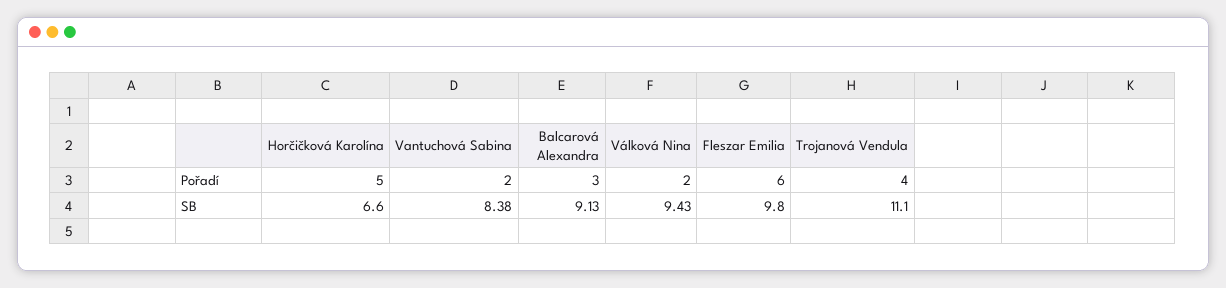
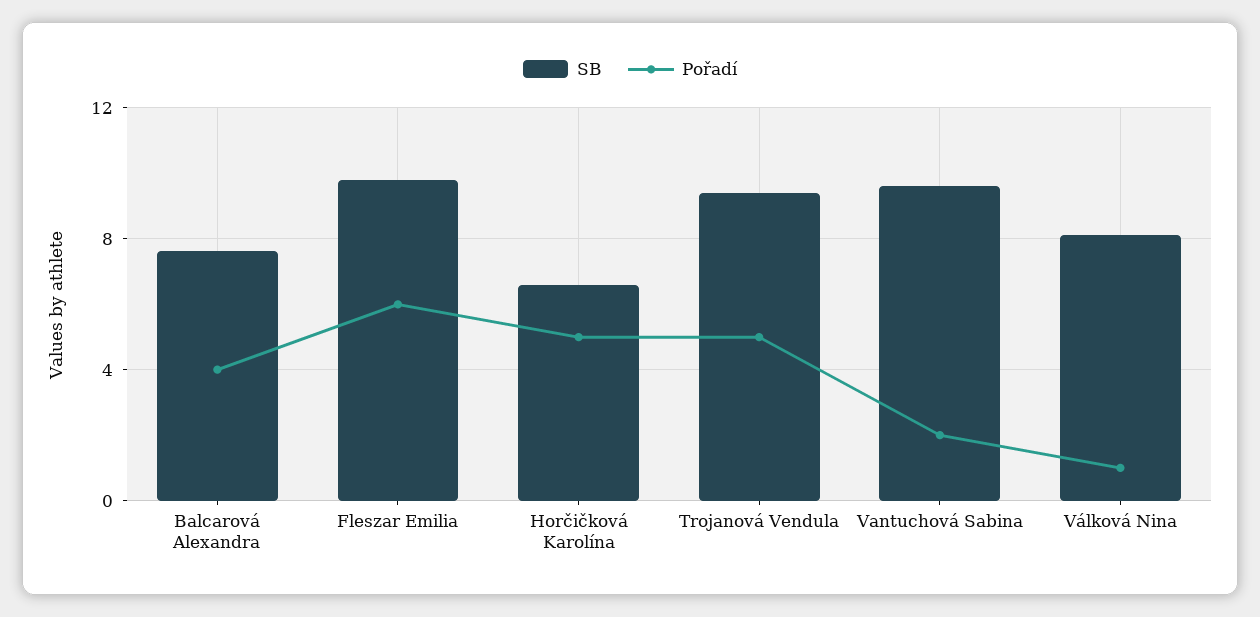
  {
    "Pořadí": {
      "Horčičková Karolína": 5,
      "Vantuchová Sabina": 2,
-     "Balcarová Alexandra": 3,
+     "Balcarová Alexandra": 4,
-     "Válková Nina": 2,
+     "Válková Nina": 1,
      "Fleszar Emilia": 6,
-     "Trojanová Vendula": 4
+     "Trojanová Vendula": 5
    },
    "SB": {
      "Horčičková Karolína": 6.6,
-     "Vantuchová Sabina": 8.38,
+     "Vantuchová Sabina": 9.5,
-     "Balcarová Alexandra": 9.13,
+     "Balcarová Alexandra": 7.5,
-     "Válková Nina": 9.43,
+     "Válková Nina": 8,
      "Fleszar Emilia": 9.8,
-     "Trojanová Vendula": 11.1
+     "Trojanová Vendula": 9.5
    }
  }

